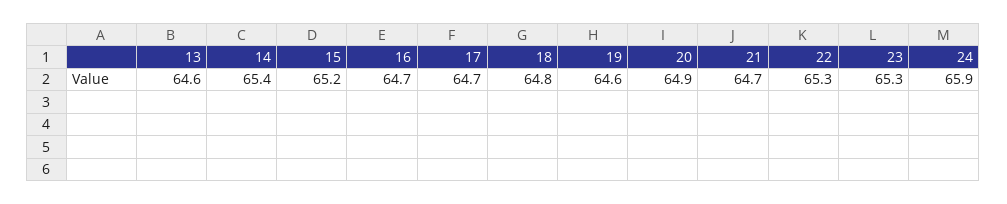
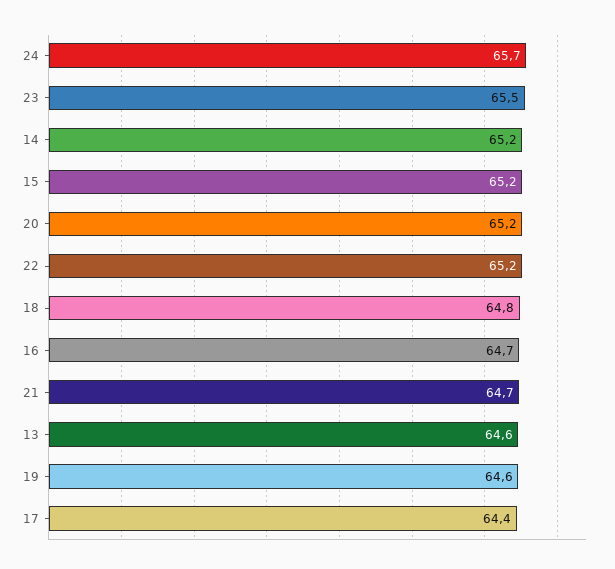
  {
    "13": 64.6,
-   "14": 65.4,
+   "14": 65.2,
    "15": 65.2,
    "16": 64.7,
-   "17": 64.7,
+   "17": 64.4,
    "18": 64.8,
    "19": 64.6,
-   "20": 64.9,
+   "20": 65.2,
    "21": 64.7,
-   "22": 65.3,
+   "22": 65.2,
-   "23": 65.3,
+   "23": 65.5,
-   "24": 65.9
+   "24": 65.7
  }

